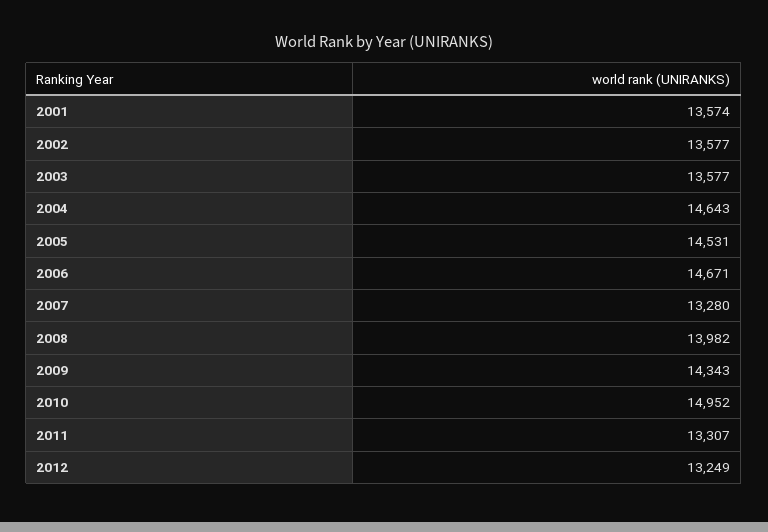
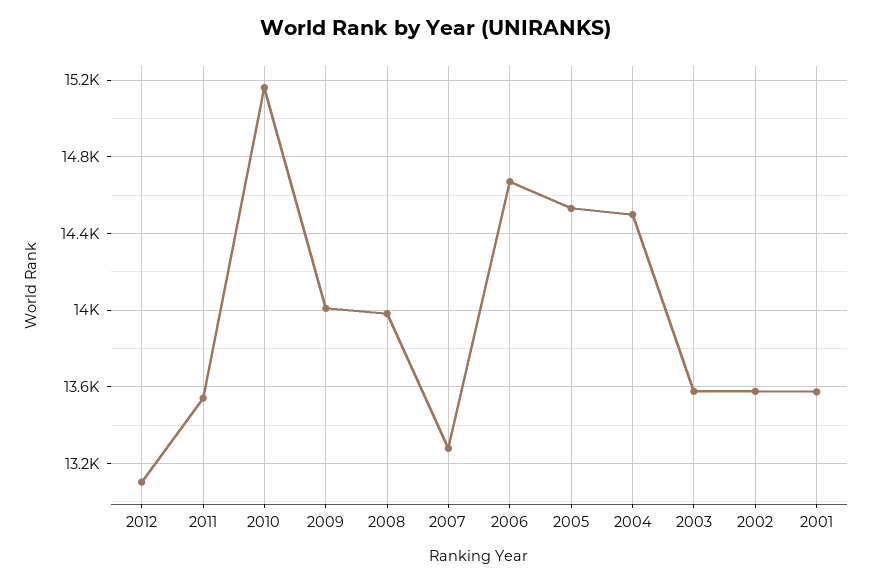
  {
    "2001": 13574,
    "2002": 13577,
    "2003": 13577,
-   "2004": 14643,
+   "2004": 14500,
    "2005": 14531,
    "2006": 14671,
    "2007": 13280,
    "2008": 13982,
-   "2009": 14343,
+   "2009": 14000,
-   "2010": 14952,
+   "2010": 15150,
-   "2011": 13307,
+   "2011": 13550,
-   "2012": 13249
+   "2012": 13100
  }

